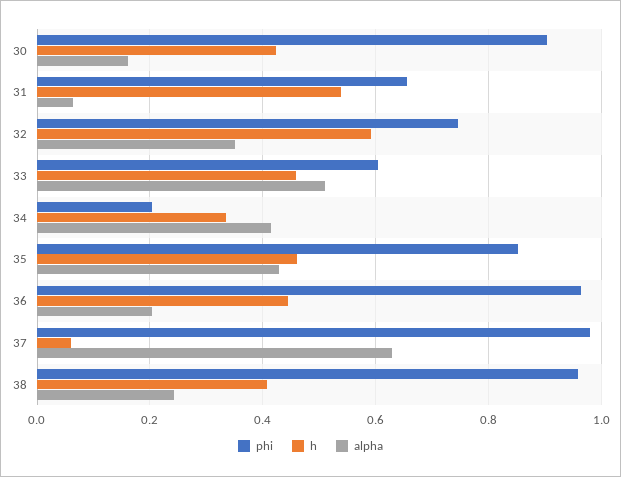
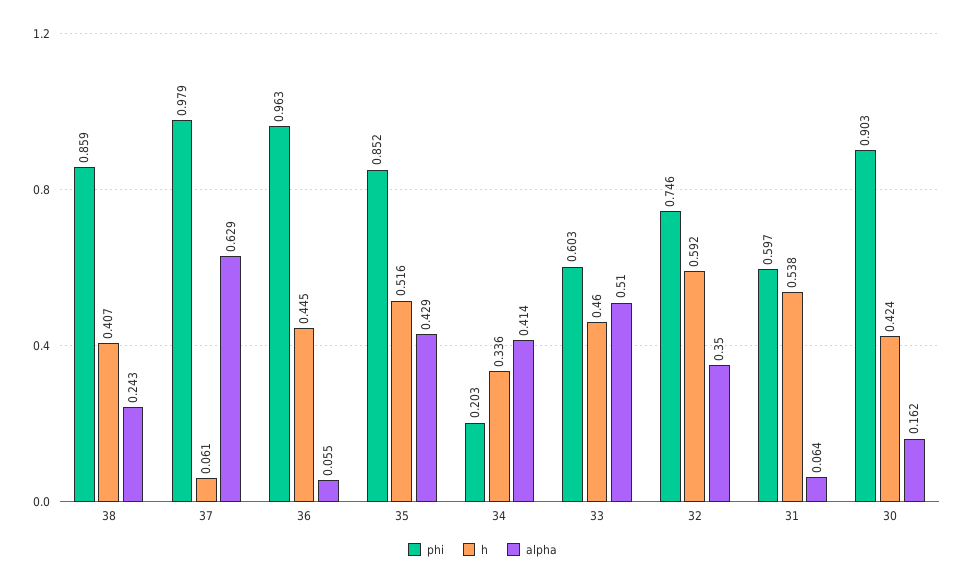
  {
    "phi": {
      "30": 0.903,
-     "31": 0.66,
+     "31": 0.597,
      "32": 0.746,
      "33": 0.603,
      "34": 0.203,
      "35": 0.852,
      "36": 0.963,
      "37": 0.979,
-     "38": 0.96
+     "38": 0.859
    },
    "h": {
      "30": 0.424,
      "31": 0.538,
      "32": 0.592,
      "33": 0.46,
      "34": 0.336,
-     "35": 0.46,
+     "35": 0.516,
      "36": 0.445,
      "37": 0.061,
      "38": 0.407
    },
    "alpha": {
      "30": 0.162,
      "31": 0.064,
      "32": 0.35,
      "33": 0.51,
      "34": 0.414,
      "35": 0.429,
-     "36": 0.2,
+     "36": 0.055,
      "37": 0.629,
      "38": 0.243
    }
  }

